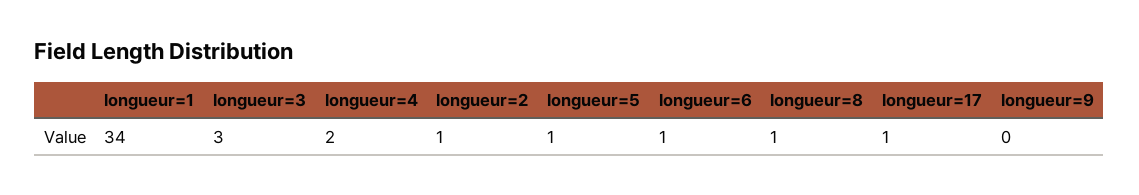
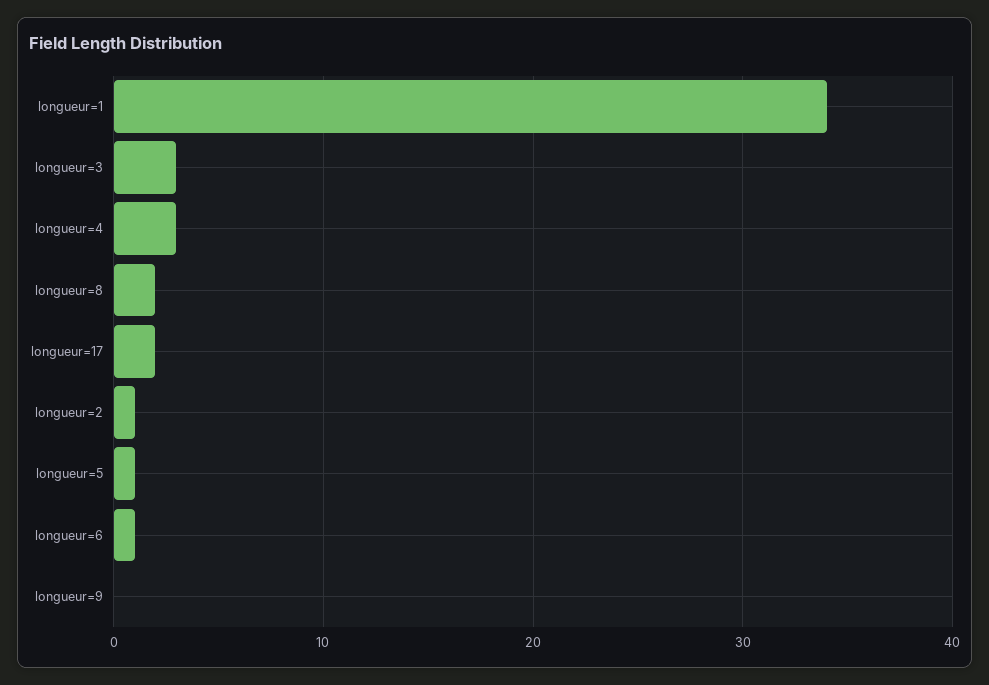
  {
    "longueur=1": 34,
    "longueur=3": 3,
-   "longueur=4": 2,
+   "longueur=4": 3,
    "longueur=2": 1,
    "longueur=5": 1,
    "longueur=6": 1,
-   "longueur=8": 1,
+   "longueur=8": 2,
-   "longueur=17": 1,
+   "longueur=17": 2,
    "longueur=9": 0
  }

